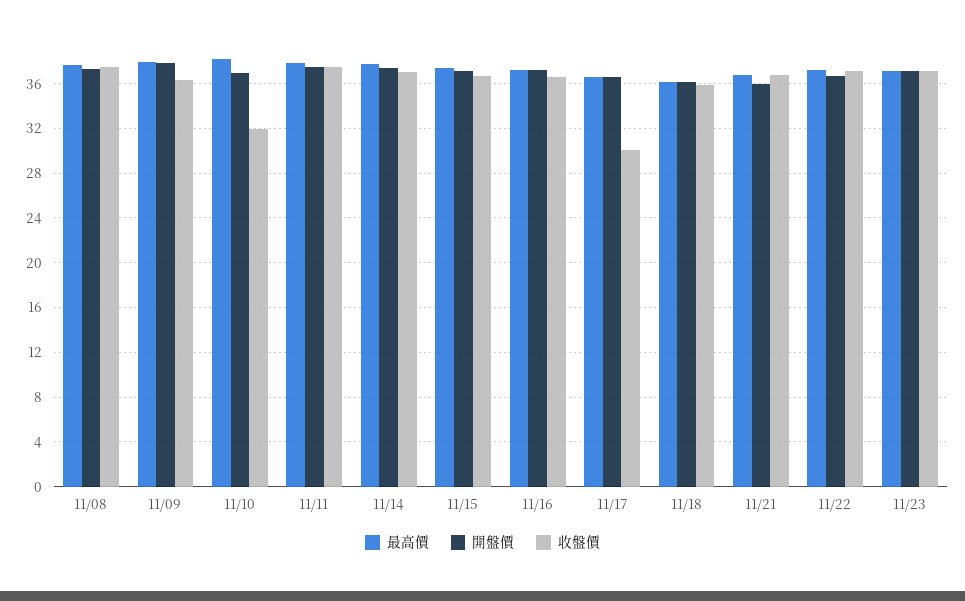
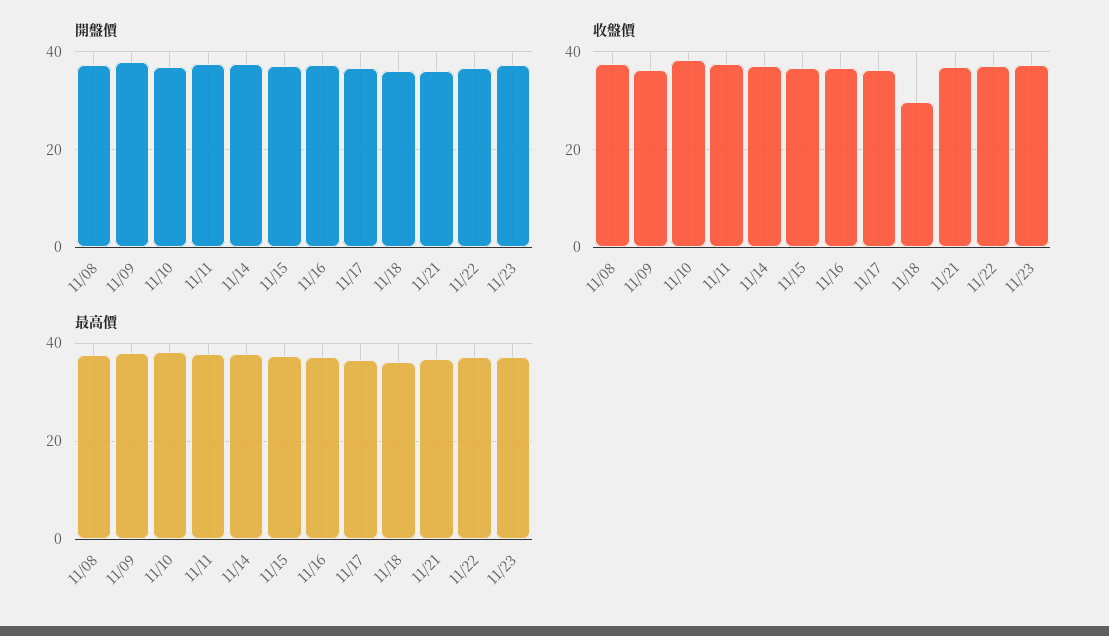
  {
    "最高價": {
      "11/08": 38,
      "11/09": 38,
      "11/10": 38,
      "11/11": 38,
      "11/14": 38,
      "11/15": 37,
      "11/16": 37,
      "11/17": 37,
      "11/18": 36,
      "11/21": 37,
      "11/22": 37,
      "11/23": 37
    },
    "開盤價": {
      "11/08": 37,
      "11/09": 38,
      "11/10": 37,
      "11/11": 38,
      "11/14": 37,
      "11/15": 37,
      "11/16": 37,
      "11/17": 37,
      "11/18": 36,
      "11/21": 36,
      "11/22": 37,
      "11/23": 37
    },
    "收盤價": {
      "11/08": 38,
      "11/09": 36,
-     "11/10": 32,
+     "11/10": 38,
      "11/11": 38,
      "11/14": 37,
      "11/15": 37,
      "11/16": 37,
-     "11/17": 30,
+     "11/17": 36,
-     "11/18": 36,
+     "11/18": 30,
      "11/21": 37,
      "11/22": 37,
      "11/23": 37
    }
  }

